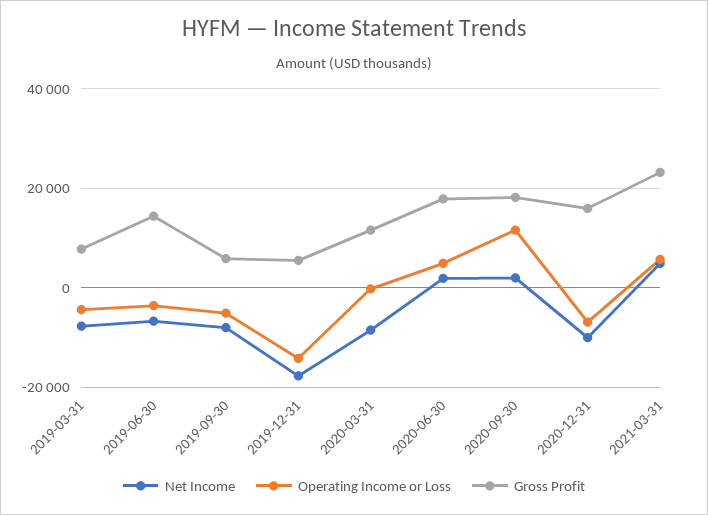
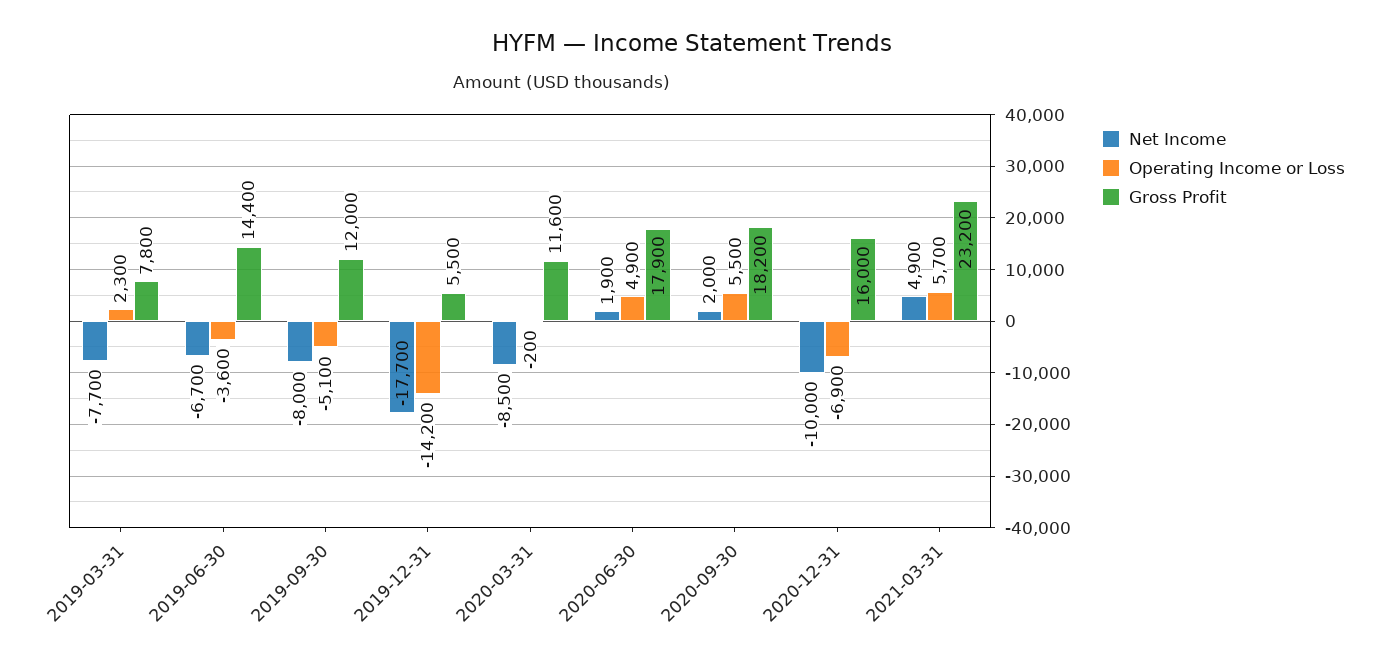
  {
    "Net Income": {
      "2019-03-31": -7700,
      "2019-06-30": -6700,
      "2019-09-30": -8000,
      "2019-12-31": -17700,
      "2020-03-31": -8500,
      "2020-06-30": 1900,
      "2020-09-30": 2000,
      "2020-12-31": -10000,
      "2021-03-31": 4900
    },
    "Operating Income or Loss": {
-     "2019-03-31": -4000,
+     "2019-03-31": 2300,
      "2019-06-30": -3600,
      "2019-09-30": -5100,
      "2019-12-31": -14200,
      "2020-03-31": -200,
      "2020-06-30": 4900,
-     "2020-09-30": 12000,
+     "2020-09-30": 5500,
      "2020-12-31": -6900,
      "2021-03-31": 5700
    },
    "Gross Profit": {
      "2019-03-31": 7800,
      "2019-06-30": 14400,
-     "2019-09-30": 6000,
+     "2019-09-30": 12000,
      "2019-12-31": 5500,
      "2020-03-31": 11600,
      "2020-06-30": 17900,
      "2020-09-30": 18200,
      "2020-12-31": 16000,
      "2021-03-31": 23200
    }
  }

